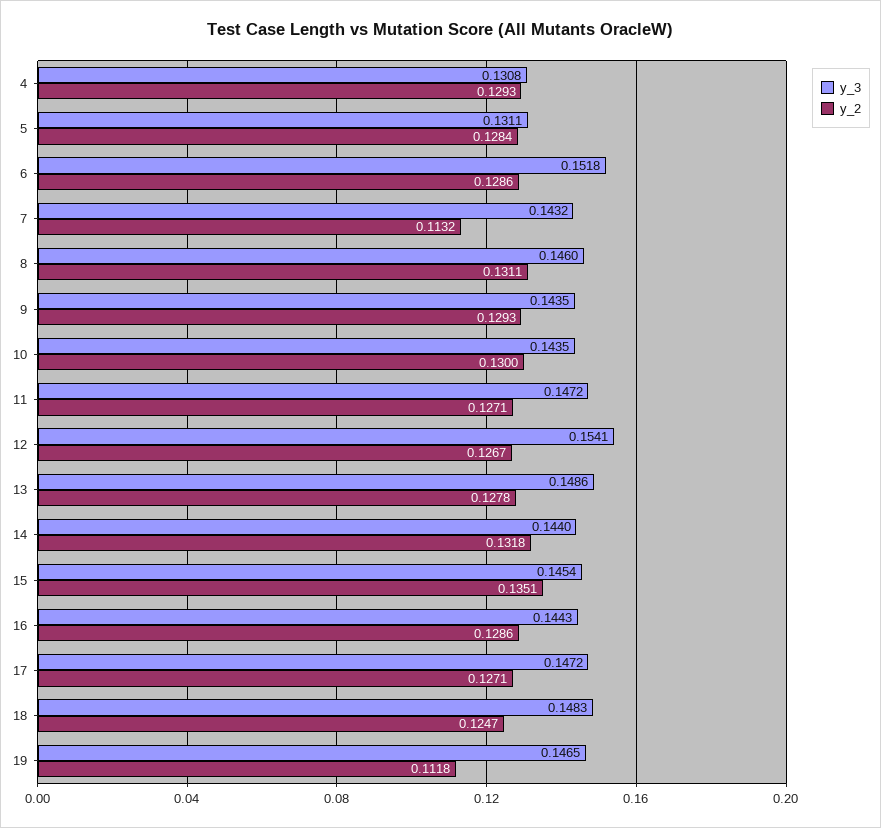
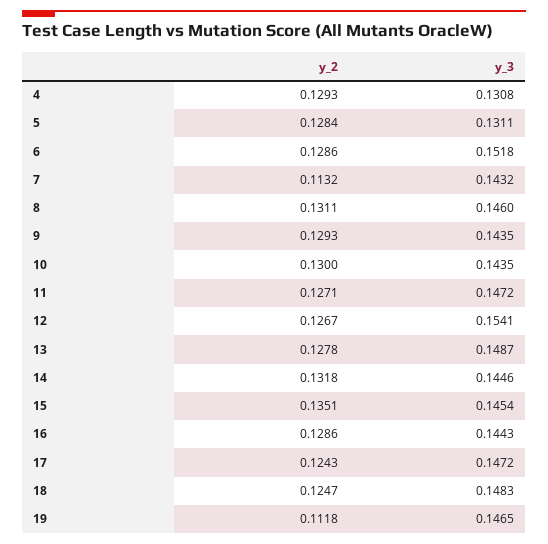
  {
    "y_3": {
      "4": 0.1308,
      "5": 0.1311,
      "6": 0.1518,
      "7": 0.1432,
      "8": 0.146,
      "9": 0.1435,
      "10": 0.1435,
      "11": 0.1472,
      "12": 0.1541,
-     "13": 0.1486,
+     "13": 0.1487,
-     "14": 0.144,
+     "14": 0.1446,
      "15": 0.1454,
      "16": 0.1443,
      "17": 0.1472,
      "18": 0.1483,
      "19": 0.1465
    },
    "y_2": {
      "4": 0.1293,
      "5": 0.1284,
      "6": 0.1286,
      "7": 0.1132,
      "8": 0.1311,
      "9": 0.1293,
      "10": 0.13,
      "11": 0.1271,
      "12": 0.1267,
      "13": 0.1278,
      "14": 0.1318,
      "15": 0.1351,
      "16": 0.1286,
-     "17": 0.1271,
+     "17": 0.1243,
      "18": 0.1247,
      "19": 0.1118
    }
  }

